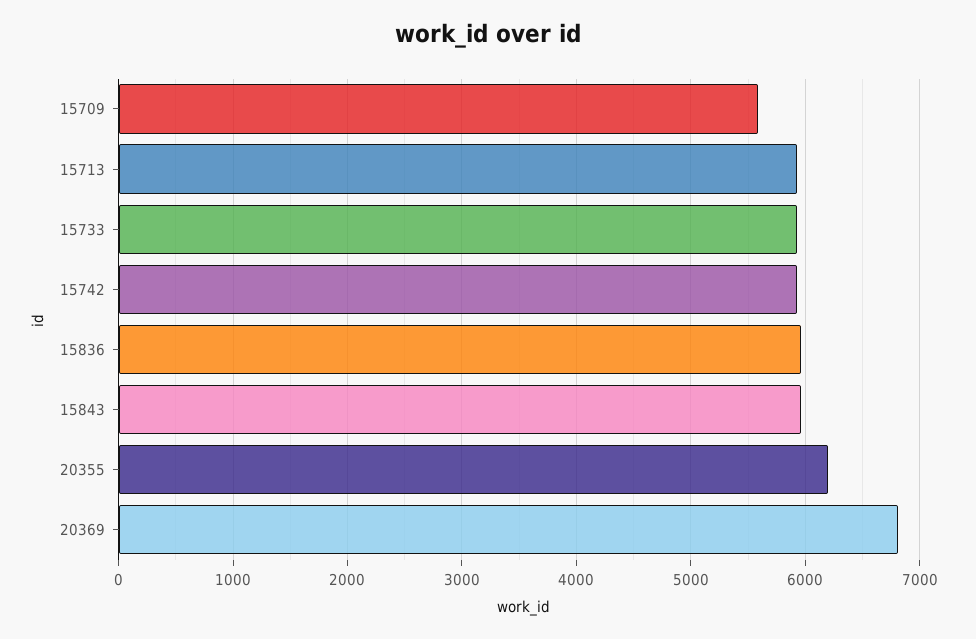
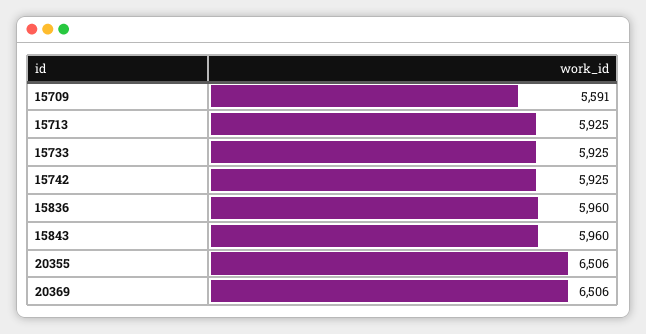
  {
    "15709": 5591,
    "15713": 5925,
    "15733": 5925,
    "15742": 5925,
    "15836": 5960,
    "15843": 5960,
-   "20355": 6200,
+   "20355": 6506,
-   "20369": 6800
+   "20369": 6506
  }

